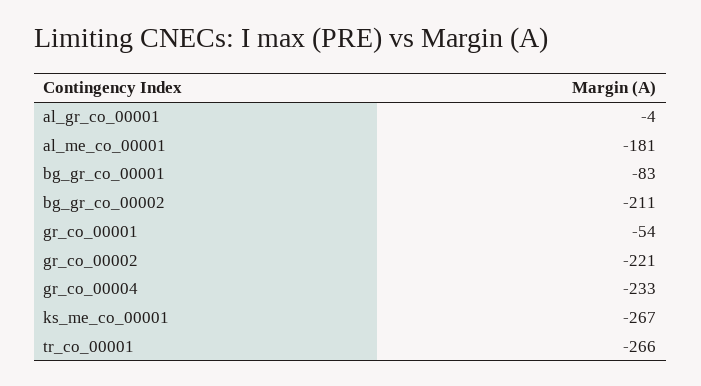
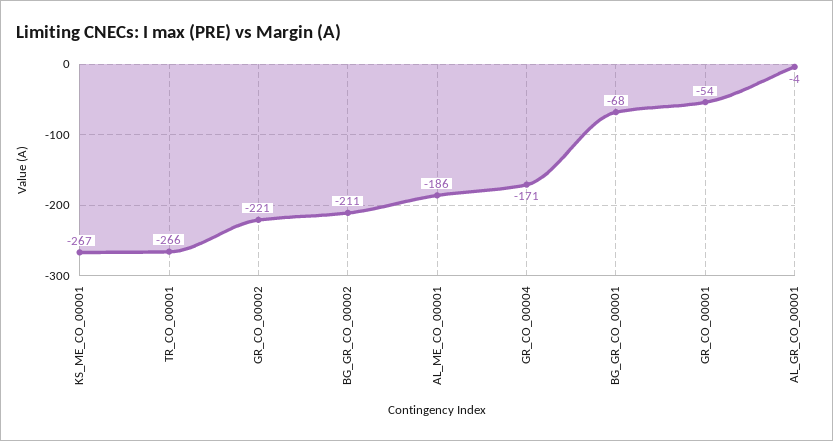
  {
    "al_gr_co_00001": -4,
-   "al_me_co_00001": -181,
+   "al_me_co_00001": -186,
-   "bg_gr_co_00001": -83,
+   "bg_gr_co_00001": -68,
    "bg_gr_co_00002": -211,
    "gr_co_00001": -54,
    "gr_co_00002": -221,
-   "gr_co_00004": -233,
+   "gr_co_00004": -171,
    "ks_me_co_00001": -267,
    "tr_co_00001": -266
  }

